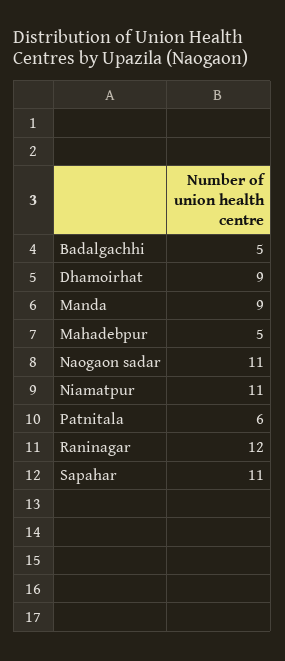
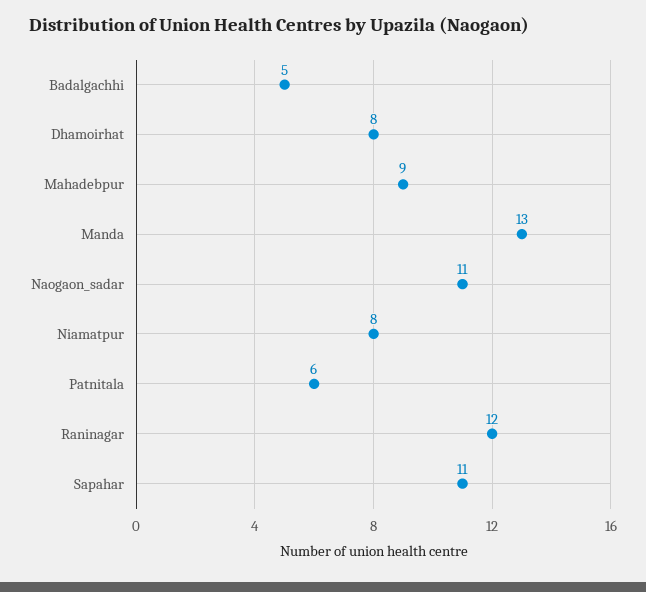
  {
    "Badalgachhi": 5,
-   "Dhamoirhat": 9,
+   "Dhamoirhat": 8,
-   "Manda": 9,
+   "Manda": 13,
-   "Mahadebpur": 5,
+   "Mahadebpur": 9,
    "Naogaon sadar": 11,
-   "Niamatpur": 11,
+   "Niamatpur": 8,
    "Patnitala": 6,
    "Raninagar": 12,
    "Sapahar": 11
  }

